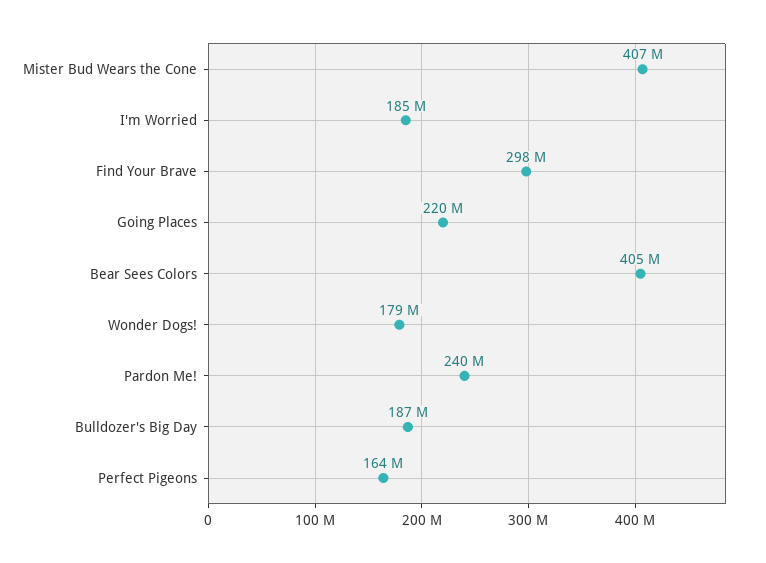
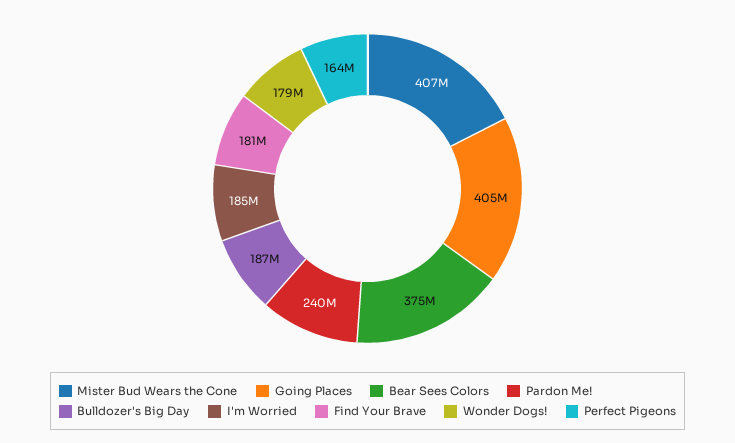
  {
    "Mister Bud Wears the Cone": 407000000,
    "I'm Worried": 185000000,
-   "Find Your Brave": 298000000,
+   "Find Your Brave": 181000000,
-   "Going Places": 220000000,
+   "Going Places": 405000000,
-   "Bear Sees Colors": 405000000,
+   "Bear Sees Colors": 375000000,
    "Wonder Dogs!": 179000000,
    "Pardon Me!": 240000000,
    "Bulldozer's Big Day": 187000000,
    "Perfect Pigeons": 164000000
  }

